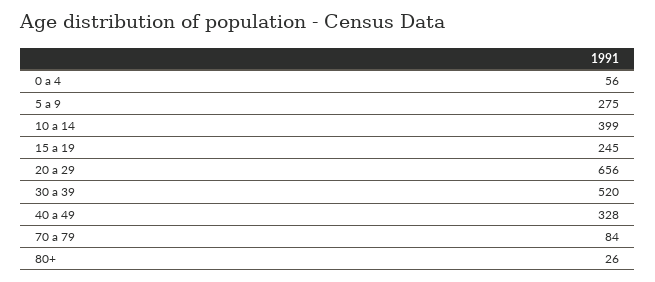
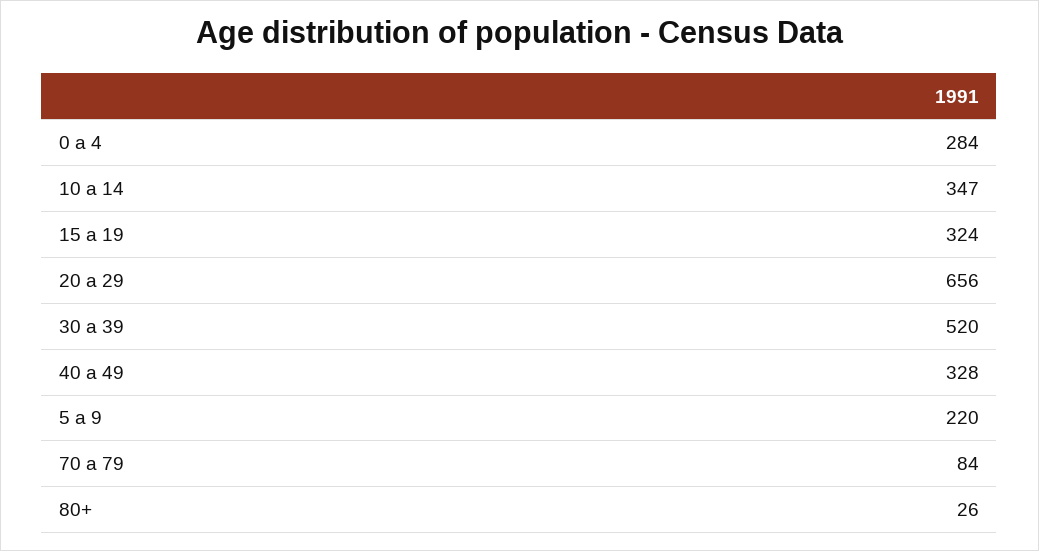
  {
-   "0 a 4": 56,
+   "0 a 4": 284,
-   "5 a 9": 275,
+   "5 a 9": 220,
-   "10 a 14": 399,
+   "10 a 14": 347,
-   "15 a 19": 245,
+   "15 a 19": 324,
    "20 a 29": 656,
    "30 a 39": 520,
    "40 a 49": 328,
    "70 a 79": 84,
    "80+": 26
  }

